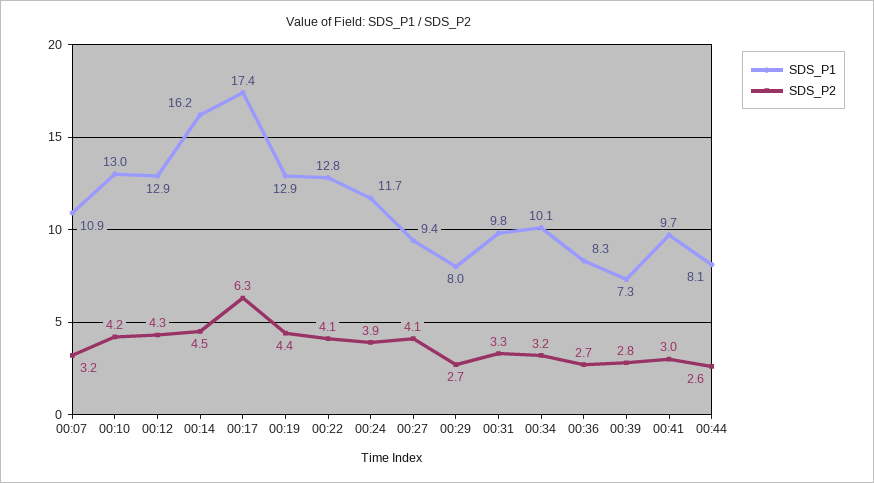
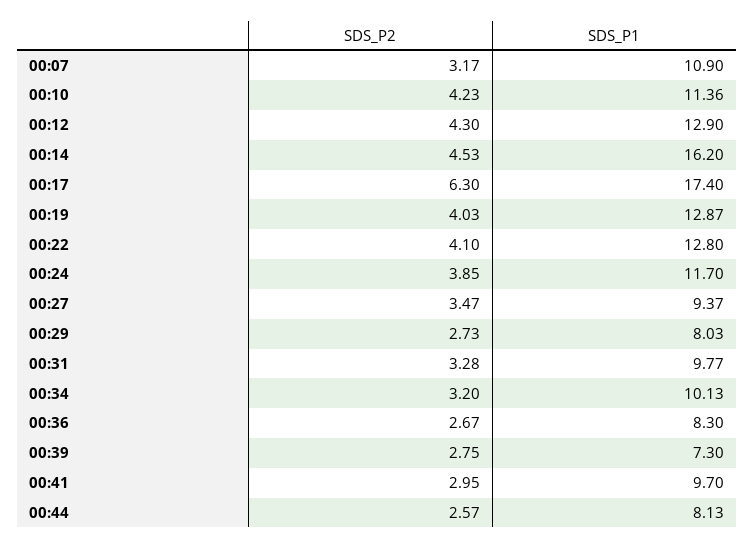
  {
    "SDS_P1": {
      "00:07": 10.9,
-     "00:10": 13,
+     "00:10": 11.36,
      "00:12": 12.9,
      "00:14": 16.2,
      "00:17": 17.4,
      "00:19": 12.87,
      "00:22": 12.8,
      "00:24": 11.7,
      "00:27": 9.37,
      "00:29": 8.03,
      "00:31": 9.77,
      "00:34": 10.13,
      "00:36": 8.3,
      "00:39": 7.3,
      "00:41": 9.7,
      "00:44": 8.13
    },
    "SDS_P2": {
      "00:07": 3.17,
      "00:10": 4.23,
      "00:12": 4.3,
      "00:14": 4.53,
      "00:17": 6.3,
-     "00:19": 4.4,
+     "00:19": 4.03,
      "00:22": 4.1,
      "00:24": 3.85,
-     "00:27": 4.1,
+     "00:27": 3.47,
      "00:29": 2.73,
      "00:31": 3.28,
      "00:34": 3.2,
      "00:36": 2.67,
      "00:39": 2.75,
      "00:41": 2.95,
      "00:44": 2.57
    }
  }

